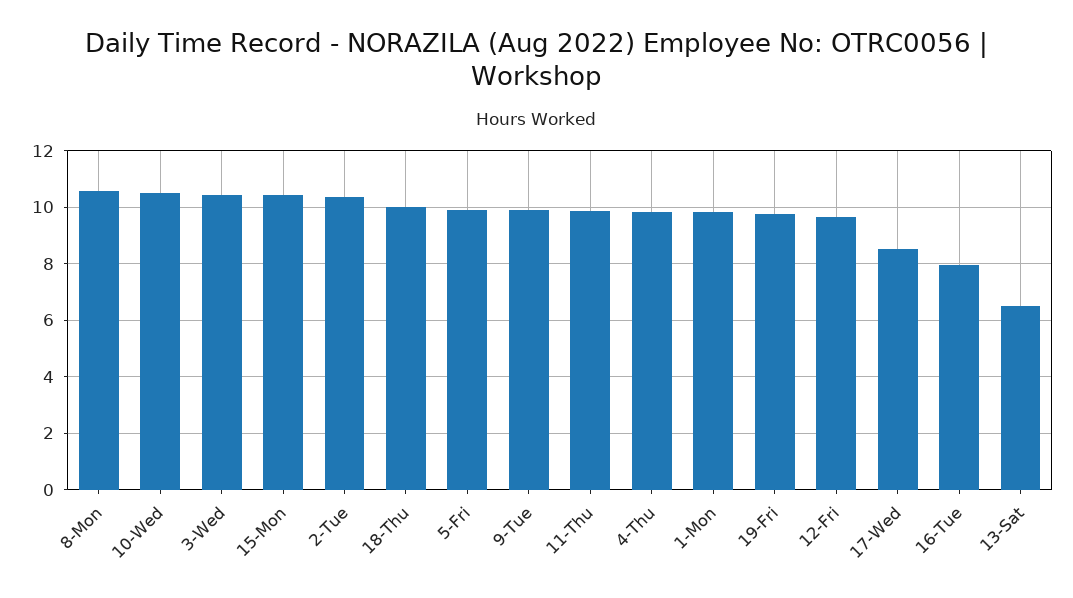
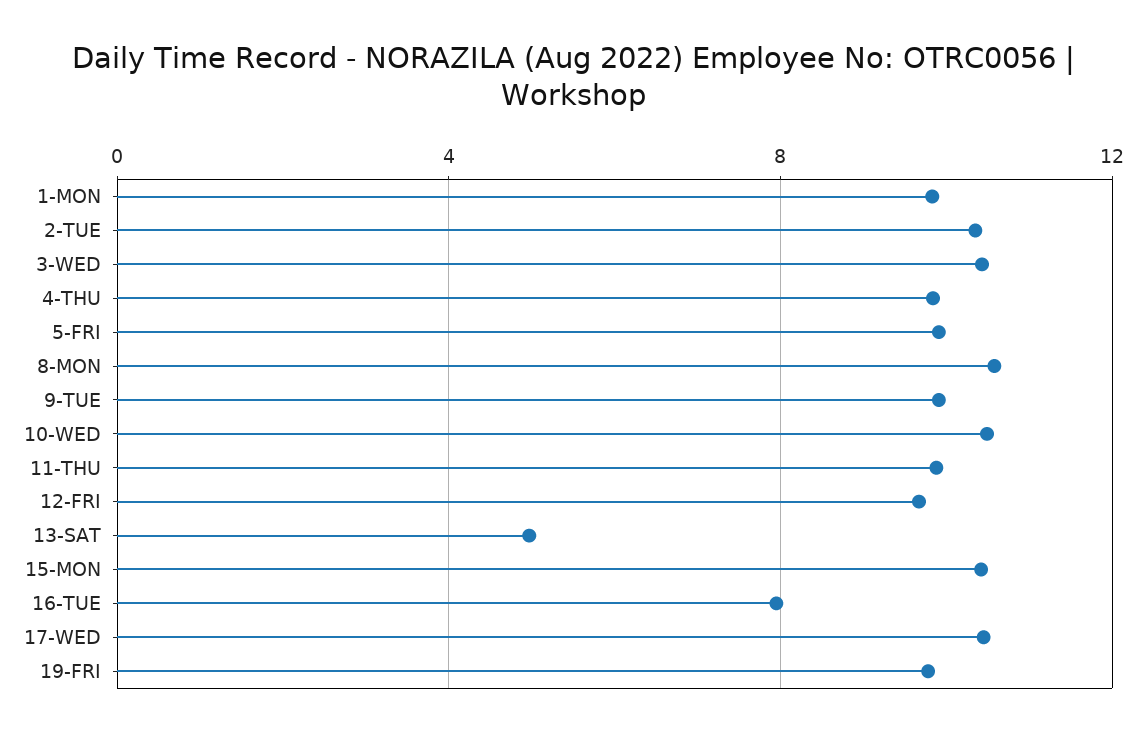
  {
    "8-Mon": 10.5,
    "10-Wed": 10.5,
    "3-Wed": 10.5,
    "15-Mon": 10.5,
    "2-Tue": 10.25,
-   "18-Thu": 10,
    "5-Fri": 10,
    "9-Tue": 10,
    "11-Thu": 10,
    "4-Thu": 9.75,
    "1-Mon": 9.75,
    "19-Fri": 9.75,
    "12-Fri": 9.75,
-   "17-Wed": 8.5,
+   "17-Wed": 10.5,
    "16-Tue": 8,
-   "13-Sat": 6.5
+   "13-Sat": 5
  }

